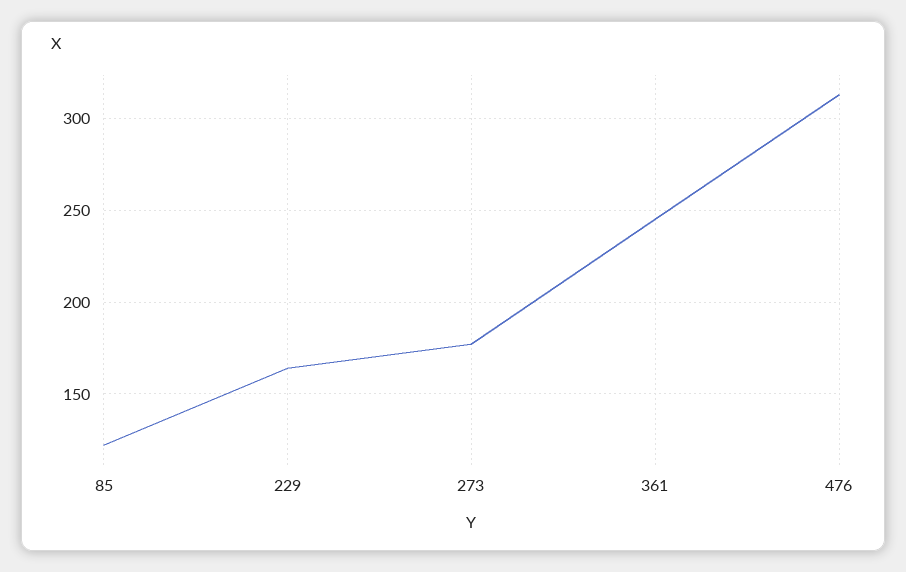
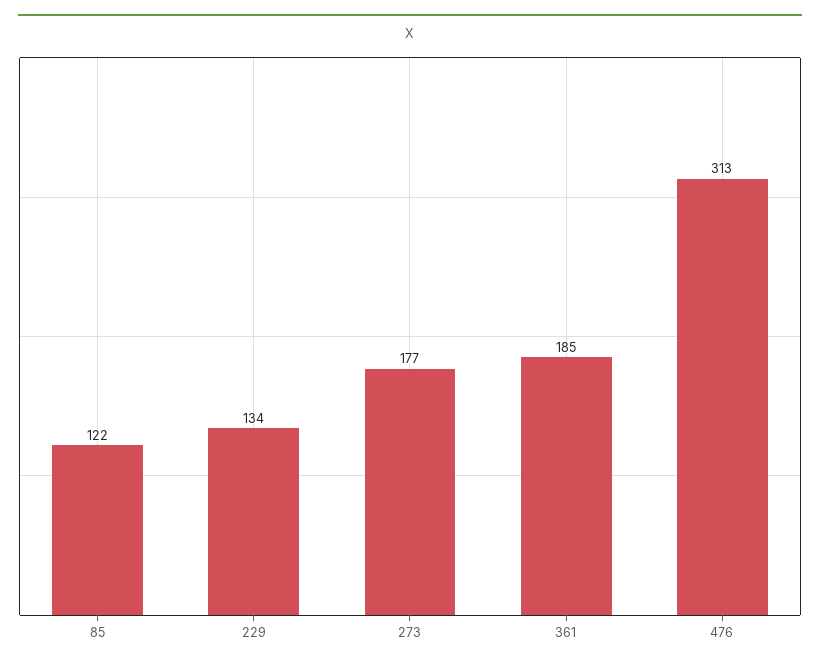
  {
    "85": 122,
-   "229": 165,
+   "229": 134,
    "273": 177,
-   "361": 245,
+   "361": 185,
    "476": 313
  }

